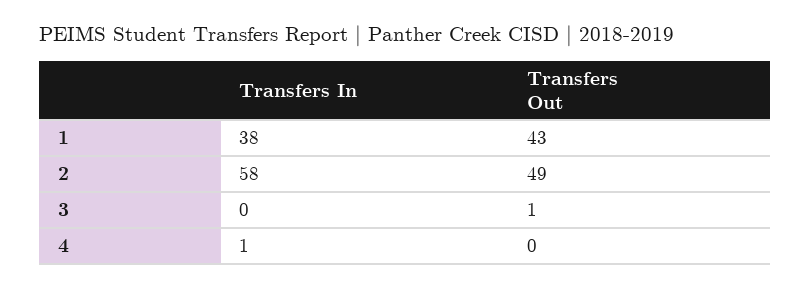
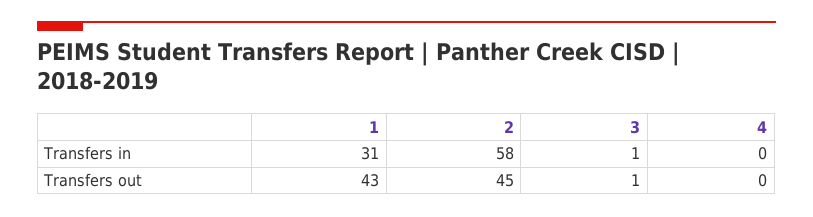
  {
    "Transfers In": {
-     "1": 38,
+     "1": 31,
      "2": 58,
-     "3": 0,
+     "3": 1,
-     "4": 1
+     "4": 0
    },
    "Transfers Out": {
      "1": 43,
-     "2": 49,
+     "2": 45,
      "3": 1,
      "4": 0
    }
  }

